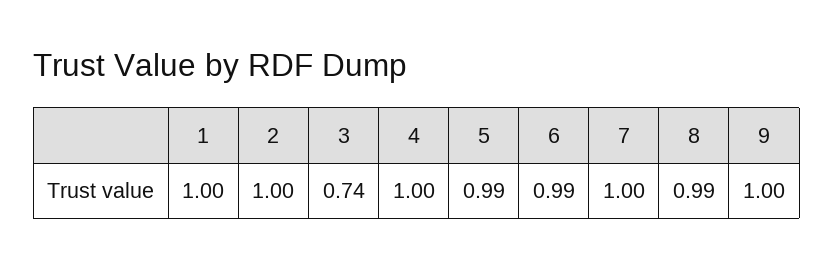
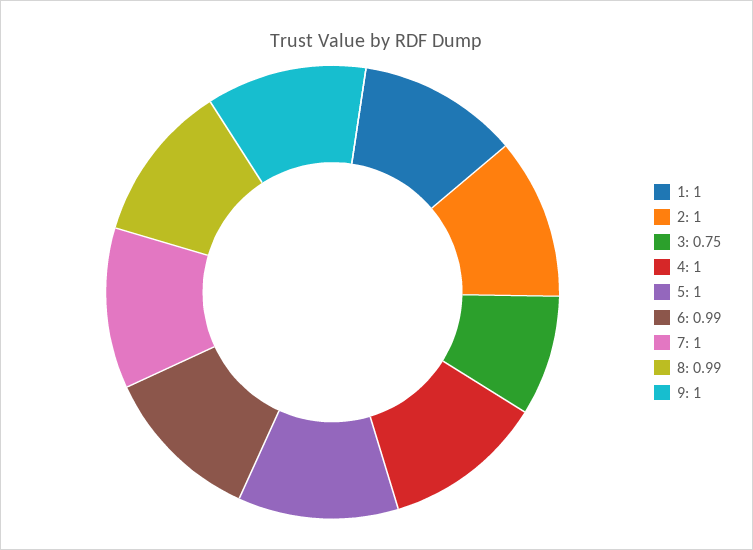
  {
    "1": 1,
    "2": 1,
-   "3": 0.74,
+   "3": 0.75,
    "4": 1,
-   "5": 0.99,
+   "5": 1,
    "6": 0.99,
    "7": 1,
    "8": 0.99,
    "9": 1
  }

